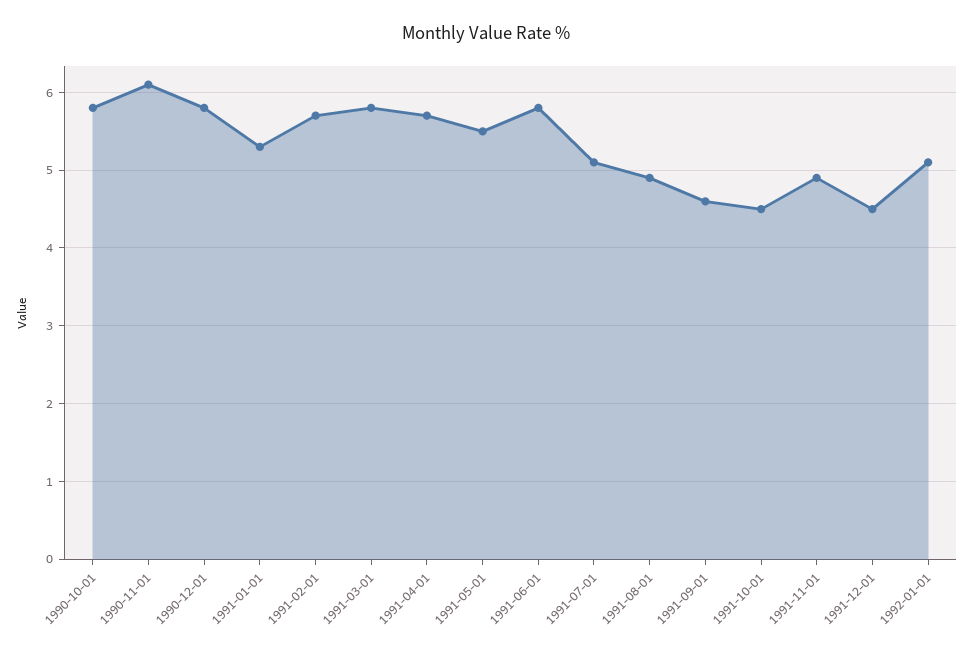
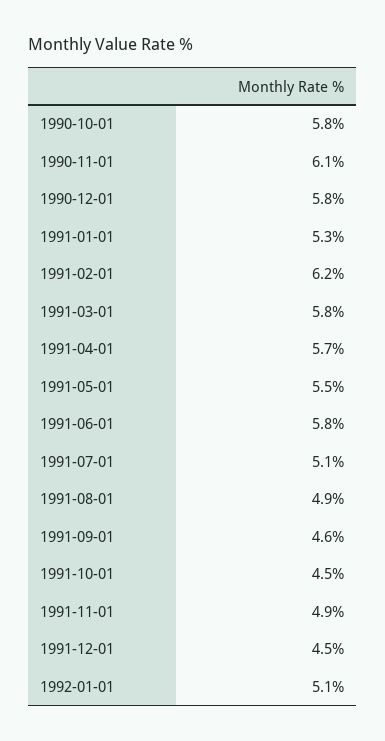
  {
    "1990-10-01": 5.8,
    "1990-11-01": 6.1,
    "1990-12-01": 5.8,
    "1991-01-01": 5.3,
-   "1991-02-01": 5.7,
+   "1991-02-01": 6.2,
    "1991-03-01": 5.8,
    "1991-04-01": 5.7,
    "1991-05-01": 5.5,
    "1991-06-01": 5.8,
    "1991-07-01": 5.1,
    "1991-08-01": 4.9,
    "1991-09-01": 4.6,
    "1991-10-01": 4.5,
    "1991-11-01": 4.9,
    "1991-12-01": 4.5,
    "1992-01-01": 5.1
  }

